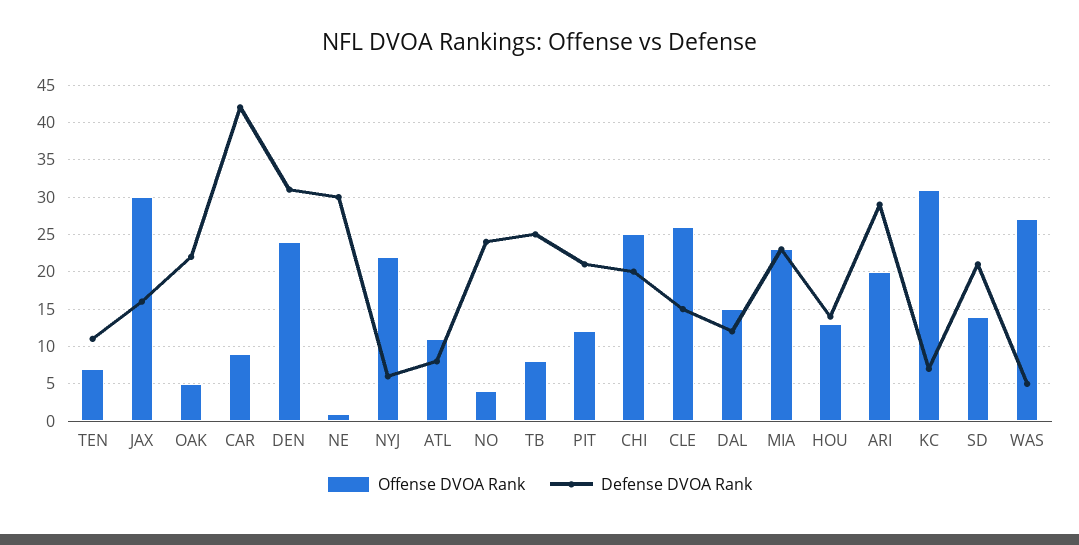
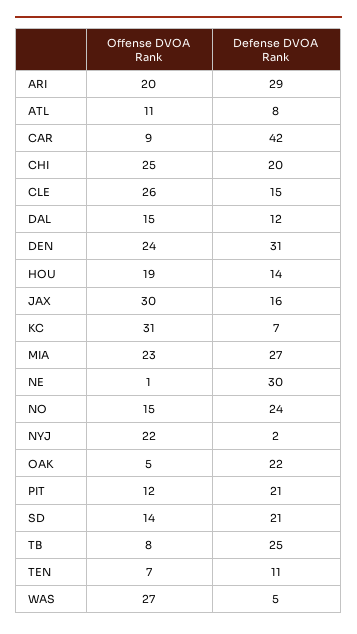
  {
    "Offense DVOA Rank": {
      "TEN": 7,
      "JAX": 30,
      "OAK": 5,
      "CAR": 9,
      "DEN": 24,
      "NE": 1,
      "NYJ": 22,
      "ATL": 11,
-     "NO": 4,
+     "NO": 15,
      "TB": 8,
      "PIT": 12,
      "CHI": 25,
      "CLE": 26,
      "DAL": 15,
      "MIA": 23,
-     "HOU": 13,
+     "HOU": 19,
      "ARI": 20,
      "KC": 31,
      "SD": 14,
      "WAS": 27
    },
    "Defense DVOA Rank": {
      "TEN": 11,
      "JAX": 16,
      "OAK": 22,
      "CAR": 42,
      "DEN": 31,
      "NE": 30,
-     "NYJ": 6,
+     "NYJ": 2,
      "ATL": 8,
      "NO": 24,
      "TB": 25,
      "PIT": 21,
      "CHI": 20,
      "CLE": 15,
      "DAL": 12,
-     "MIA": 23,
+     "MIA": 27,
      "HOU": 14,
      "ARI": 29,
      "KC": 7,
      "SD": 21,
      "WAS": 5
    }
  }

